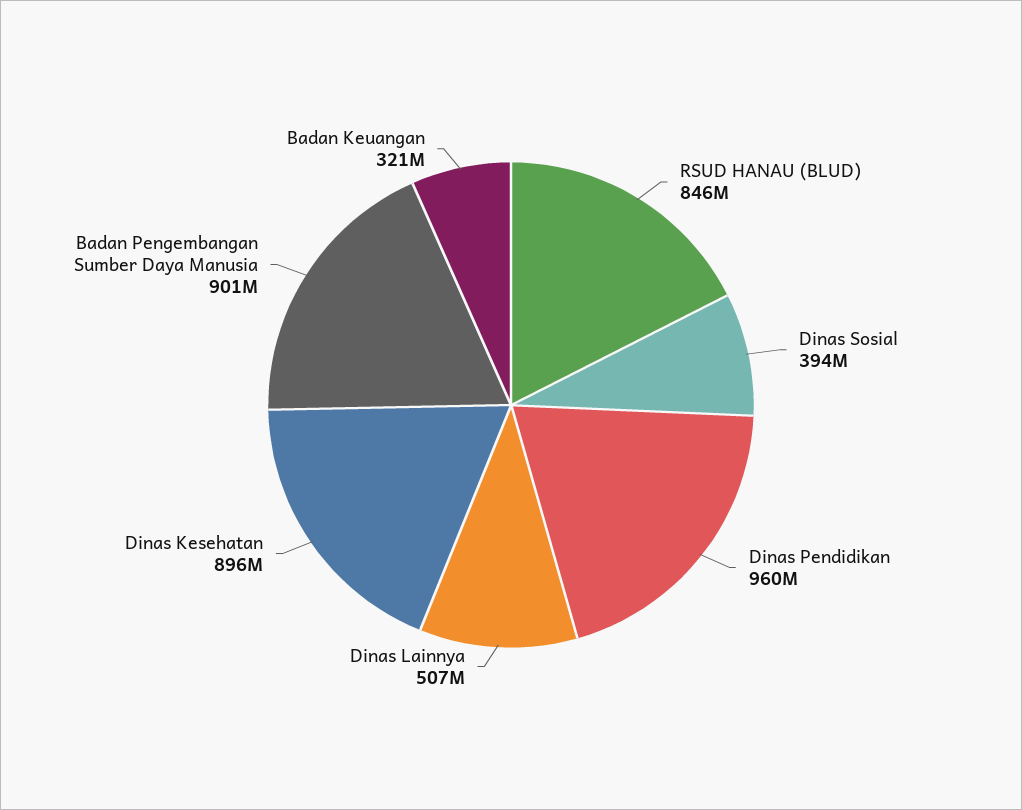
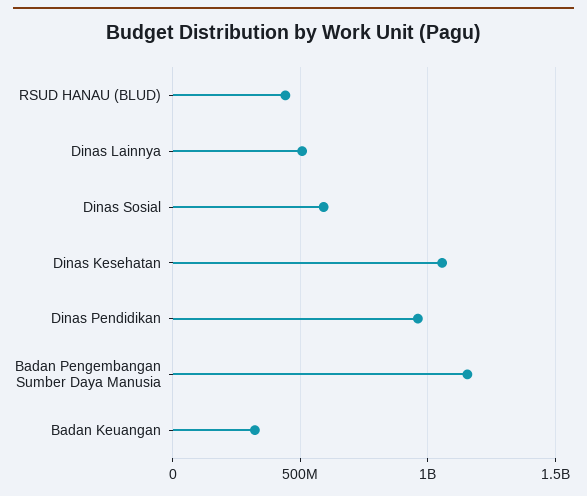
  {
-   "RSUD HANAU (BLUD)": 846000000,
+   "RSUD HANAU (BLUD)": 450000000,
-   "Dinas Sosial": 394000000,
+   "Dinas Sosial": 600000000,
    "Dinas Pendidikan": 960000000,
    "Dinas Lainnya": 507000000,
-   "Dinas Kesehatan": 896000000,
+   "Dinas Kesehatan": 1050000000,
-   "Badan Pengembangan Sumber Daya Manusia": 901000000,
+   "Badan Pengembangan Sumber Daya Manusia": 1150000000,
    "Badan Keuangan": 321000000
  }

